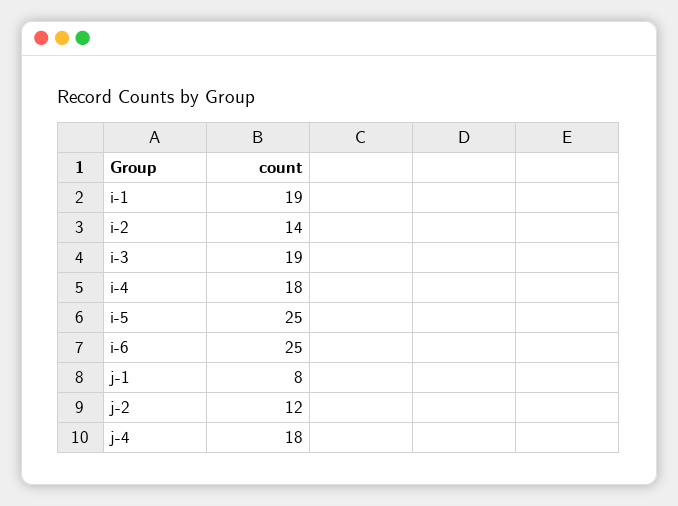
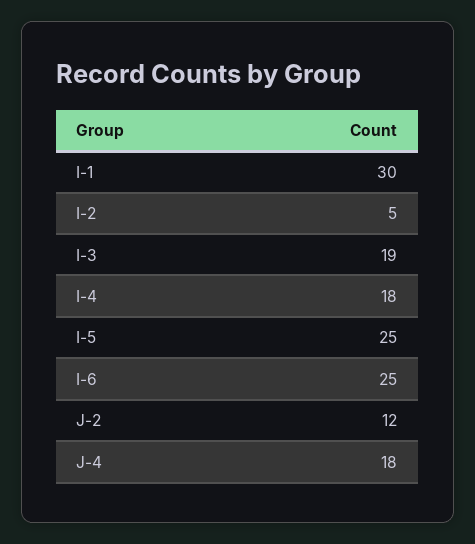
  {
-   "i-1": 19,
+   "i-1": 30,
-   "i-2": 14,
+   "i-2": 5,
    "i-3": 19,
    "i-4": 18,
    "i-5": 25,
    "i-6": 25,
-   "j-1": 8,
    "j-2": 12,
    "j-4": 18
  }

